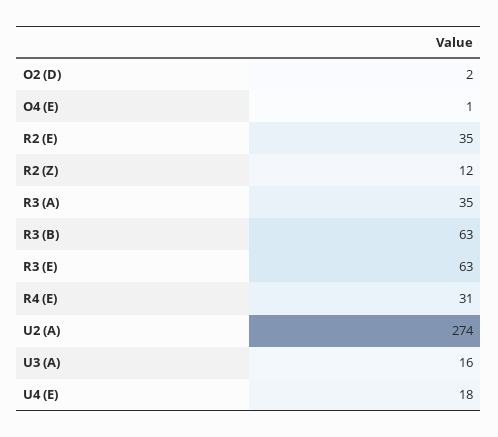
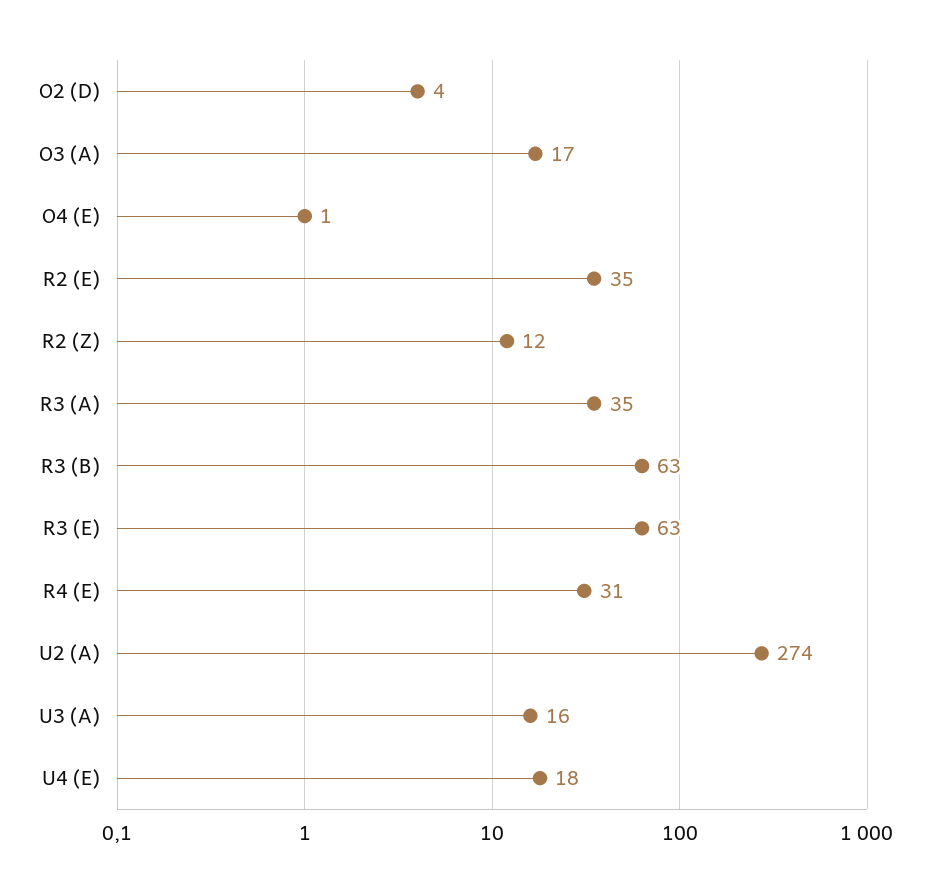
  {
-   "O2 (D)": 2,
+   "O2 (D)": 4,
    "O4 (E)": 1,
    "R2 (E)": 35,
    "R2 (Z)": 12,
    "R3 (A)": 35,
    "R3 (B)": 63,
    "R3 (E)": 63,
    "R4 (E)": 31,
    "U2 (A)": 274,
    "U3 (A)": 16,
-   "U4 (E)": 18
+   "U4 (E)": 18,
+   "O3 (A)": 17
  }

